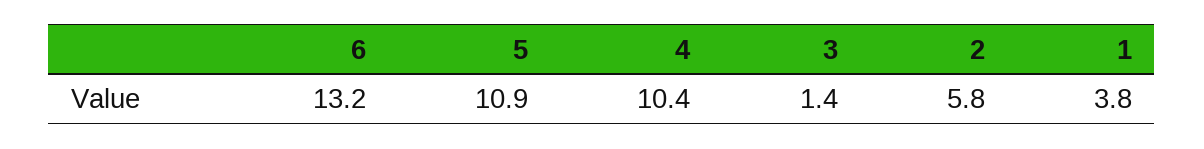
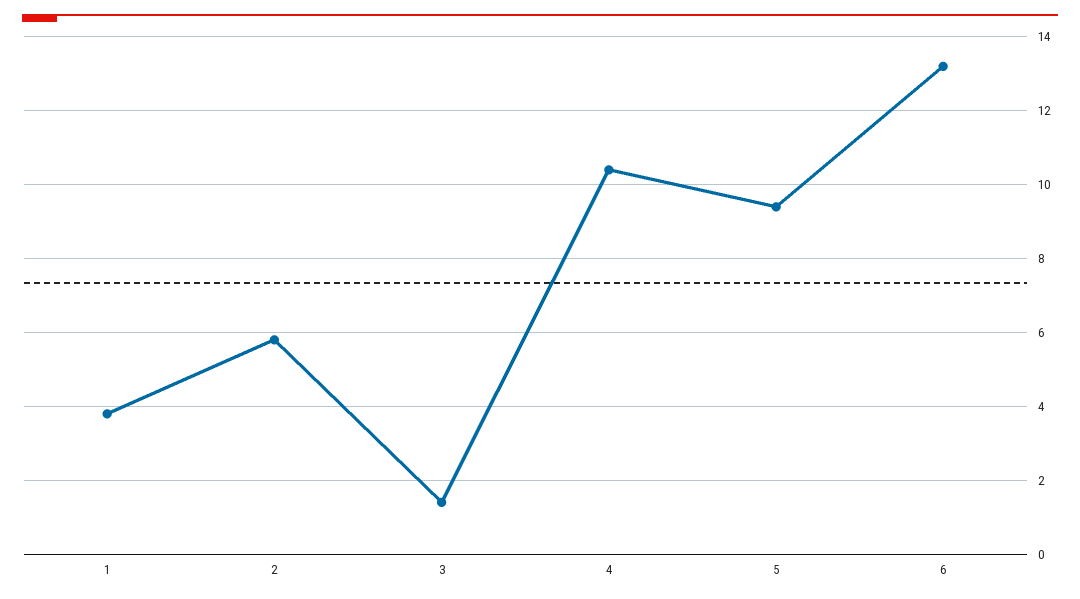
  {
    "6": 13.2,
-   "5": 10.9,
+   "5": 9.5,
    "4": 10.4,
    "3": 1.4,
    "2": 5.8,
    "1": 3.8
  }

